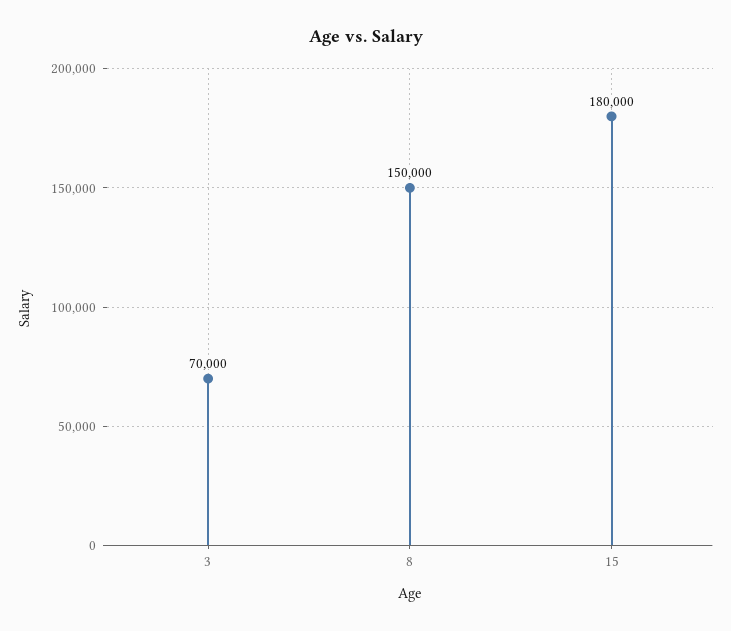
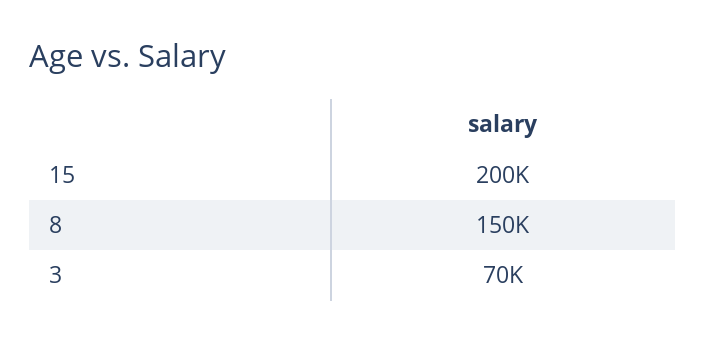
  {
    "3": 70000,
    "8": 150000,
-   "15": 180000
+   "15": 200000
  }

